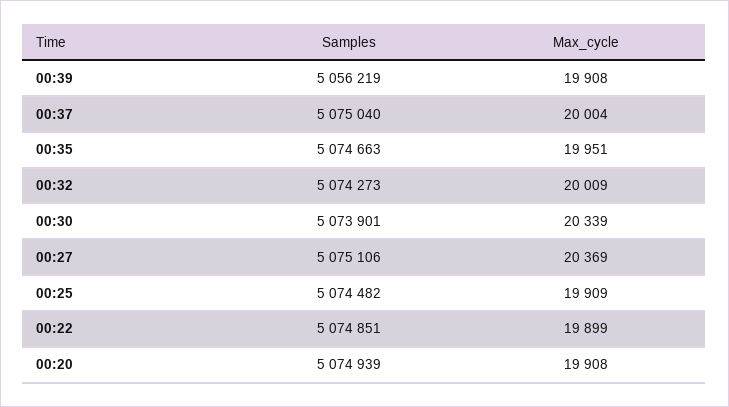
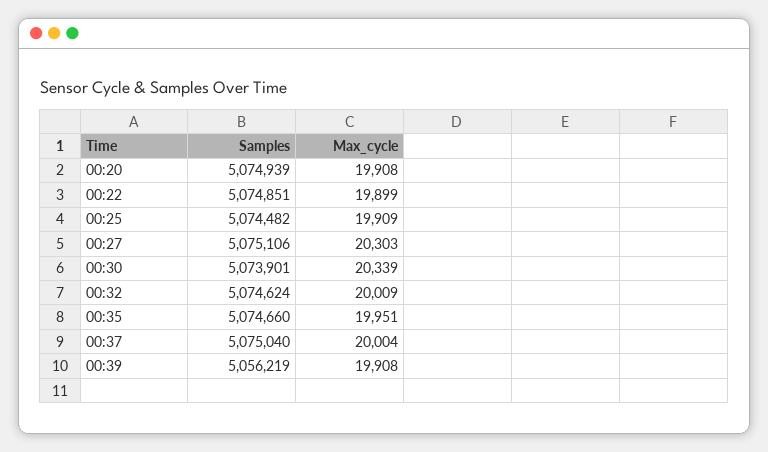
  {
    "Samples": {
      "00:39": 5056219,
      "00:37": 5075040,
-     "00:35": 5074663,
+     "00:35": 5074660,
-     "00:32": 5074273,
+     "00:32": 5074624,
      "00:30": 5073901,
      "00:27": 5075106,
      "00:25": 5074482,
      "00:22": 5074851,
      "00:20": 5074939
    },
    "Max_cycle": {
      "00:39": 19908,
      "00:37": 20004,
      "00:35": 19951,
      "00:32": 20009,
      "00:30": 20339,
-     "00:27": 20369,
+     "00:27": 20303,
      "00:25": 19909,
      "00:22": 19899,
      "00:20": 19908
    }
  }

